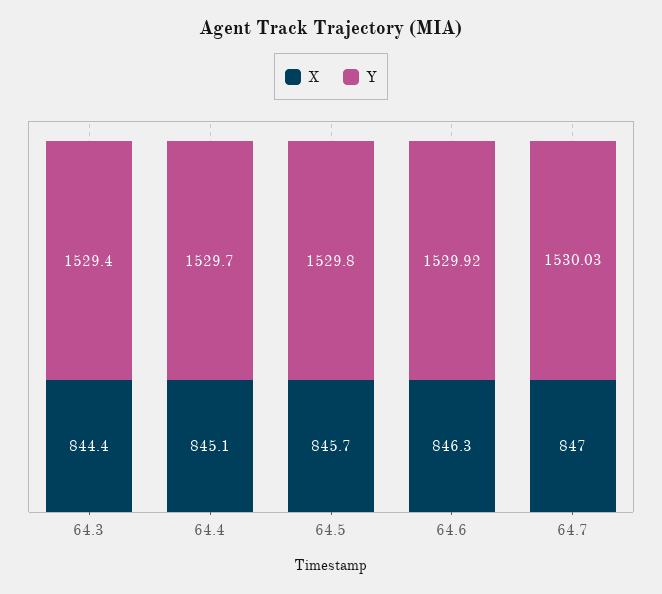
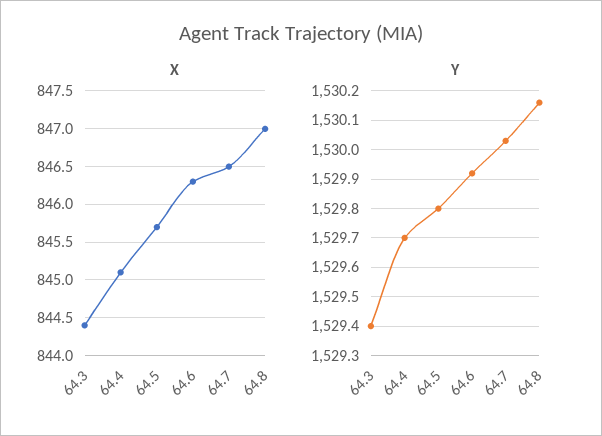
  {
    "X": {
      "64.3": 844.4,
      "64.4": 845.1,
      "64.5": 845.7,
      "64.6": 846.3,
-     "64.7": 847
+     "64.7": 846.5,
+     "64.8": 847
    },
    "Y": {
      "64.3": 1529.4,
      "64.4": 1529.7,
      "64.5": 1529.8,
      "64.6": 1529.92,
-     "64.7": 1530.03
+     "64.7": 1530.03,
+     "64.8": 1530.15
    }
  }

